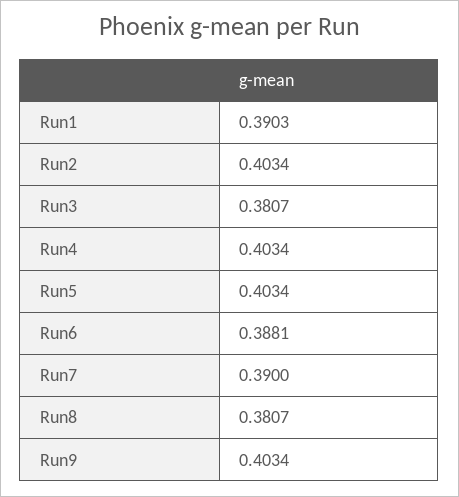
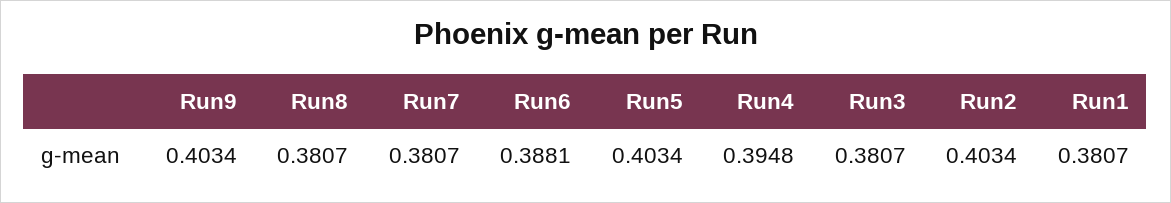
  {
-   "Run1": 0.3903,
+   "Run1": 0.3807,
    "Run2": 0.4034,
    "Run3": 0.3807,
-   "Run4": 0.4034,
+   "Run4": 0.3948,
    "Run5": 0.4034,
    "Run6": 0.3881,
-   "Run7": 0.39,
+   "Run7": 0.3807,
    "Run8": 0.3807,
    "Run9": 0.4034
  }

